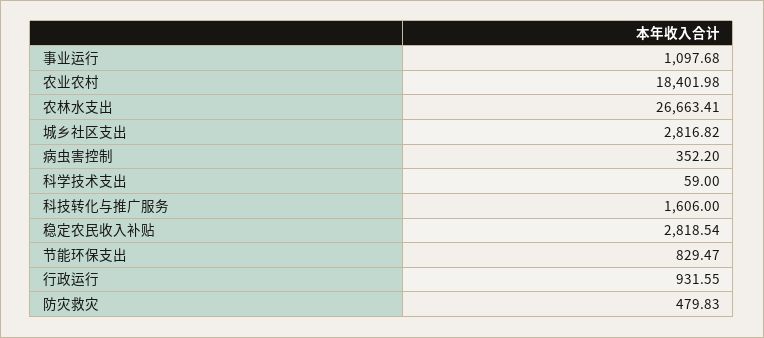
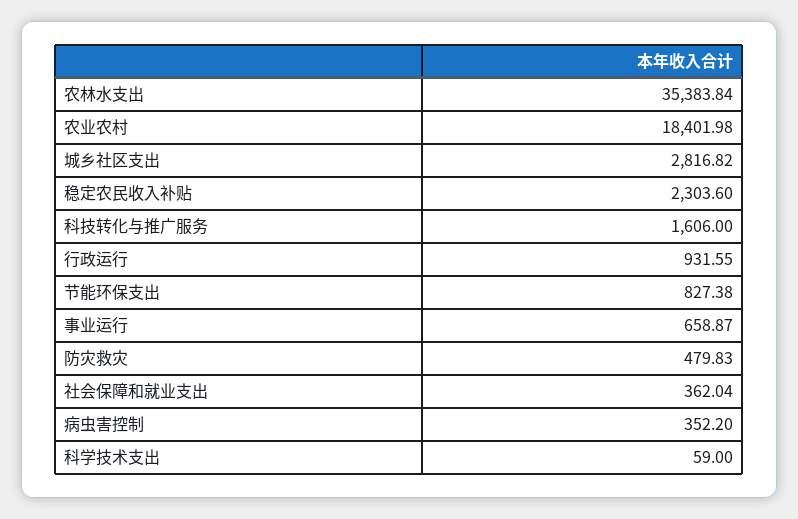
  {
-   "事业运行": 1097.68,
+   "事业运行": 658.87,
    "农业农村": 18401.98,
-   "农林水支出": 26663.41,
+   "农林水支出": 35383.84,
    "城乡社区支出": 2816.82,
    "病虫害控制": 352.2,
    "科学技术支出": 59,
    "科技转化与推广服务": 1606,
-   "稳定农民收入补贴": 2818.54,
+   "稳定农民收入补贴": 2303.6,
-   "节能环保支出": 829.47,
+   "节能环保支出": 827.38,
    "行政运行": 931.55,
-   "防灾救灾": 479.83
+   "防灾救灾": 479.83,
+   "社会保障和就业支出": 362.04
  }

